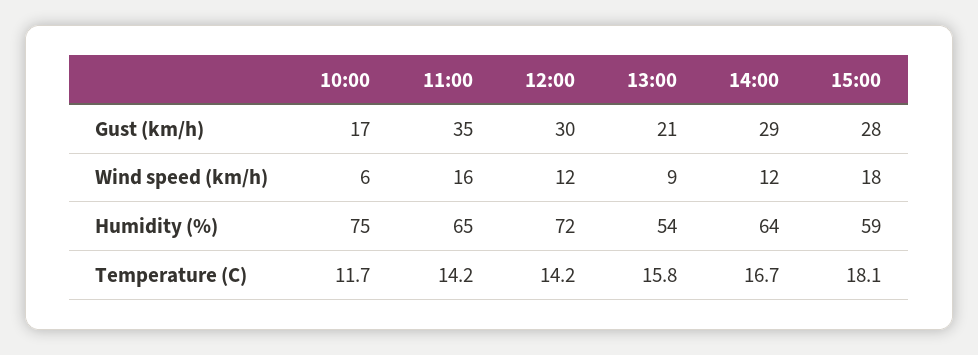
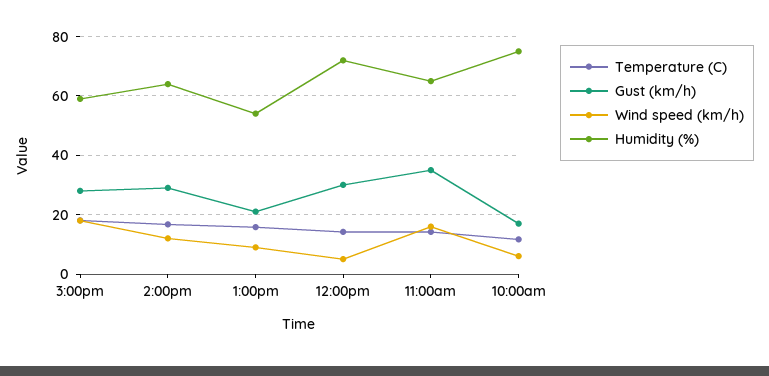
  {
    "Gust (km/h)": {
      "10:00": 17,
      "11:00": 35,
      "12:00": 30,
      "13:00": 21,
      "14:00": 29,
      "15:00": 28
    },
    "Wind speed (km/h)": {
      "10:00": 6,
      "11:00": 16,
-     "12:00": 12,
+     "12:00": 5,
      "13:00": 9,
      "14:00": 12,
      "15:00": 18
    },
    "Humidity (%)": {
      "10:00": 75,
      "11:00": 65,
      "12:00": 72,
      "13:00": 54,
      "14:00": 64,
      "15:00": 59
    },
    "Temperature (C)": {
      "10:00": 11.7,
      "11:00": 14.2,
      "12:00": 14.2,
      "13:00": 15.8,
      "14:00": 16.7,
      "15:00": 18.1
    }
  }

